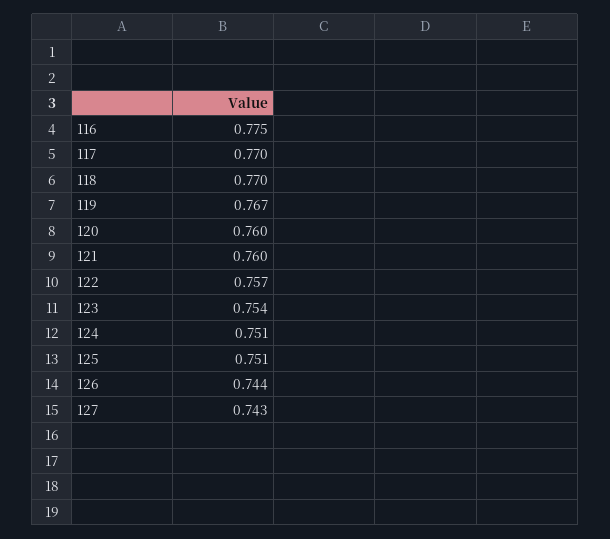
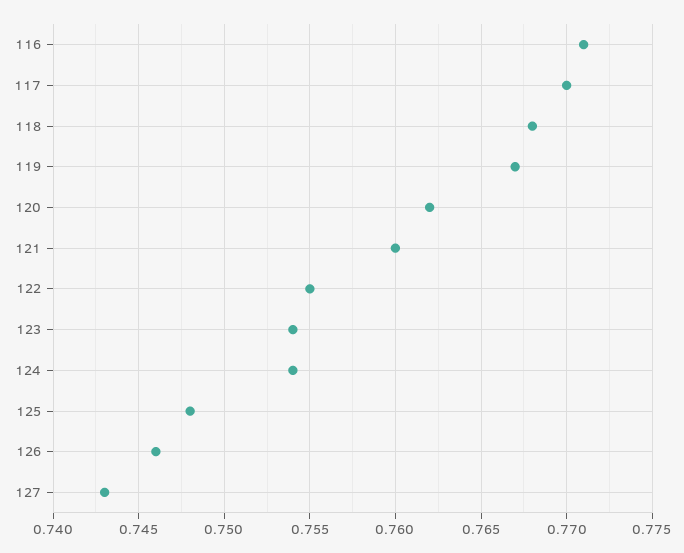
  {
-   "116": 0.775,
+   "116": 0.771,
    "117": 0.77,
-   "118": 0.77,
+   "118": 0.768,
    "119": 0.767,
-   "120": 0.76,
+   "120": 0.762,
    "121": 0.76,
-   "122": 0.757,
+   "122": 0.755,
    "123": 0.754,
-   "124": 0.751,
+   "124": 0.754,
-   "125": 0.751,
+   "125": 0.748,
-   "126": 0.744,
+   "126": 0.746,
    "127": 0.743
  }

